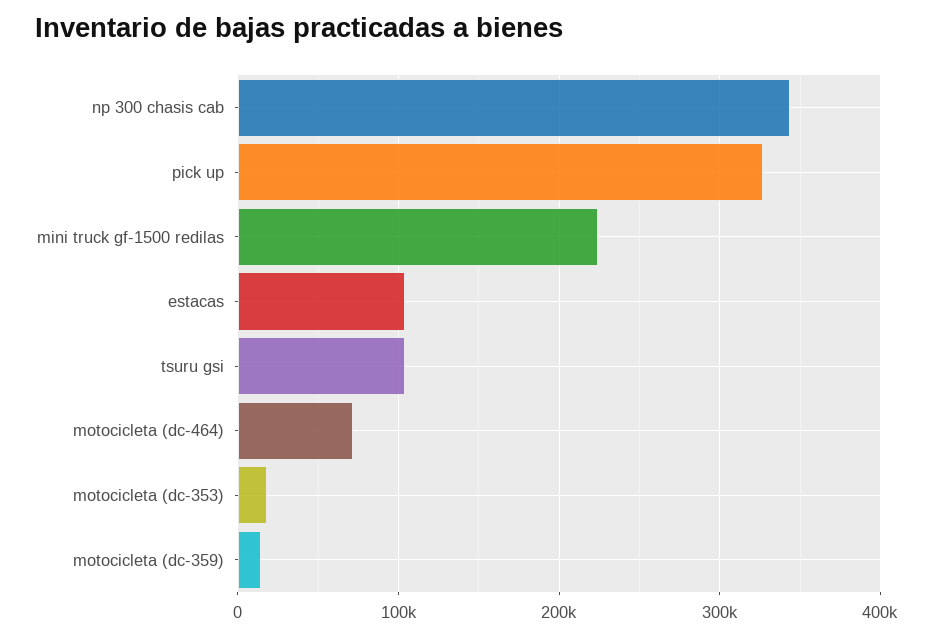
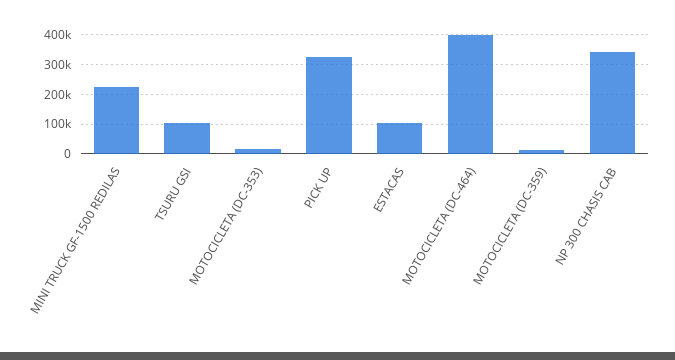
  {
    "np 300 chasis cab": 340000,
    "pick up": 330000,
    "mini truck gf-1500 redilas": 220000,
    "estacas": 100000,
    "tsuru gsi": 100000,
-   "motocicleta (dc-464)": 70000,
+   "motocicleta (dc-464)": 400000,
    "motocicleta (dc-353)": 20000,
    "motocicleta (dc-359)": 10000
  }

